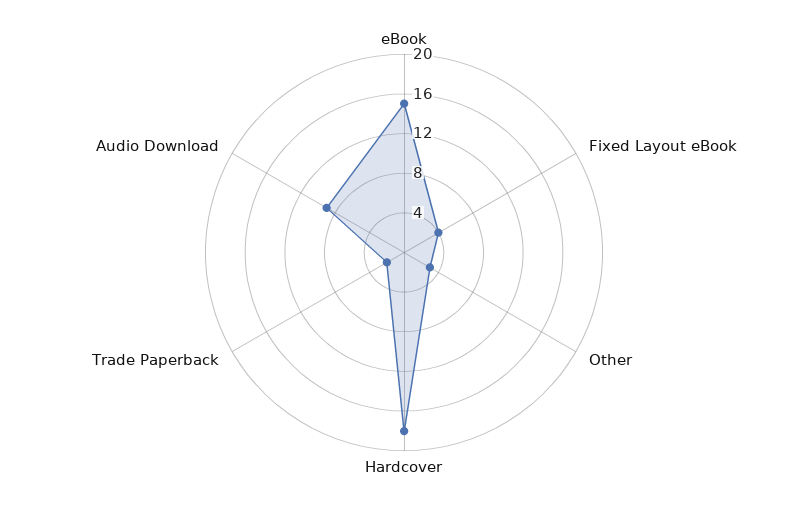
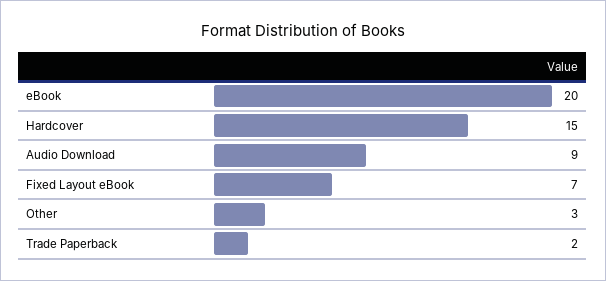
  {
-   "eBook": 15,
+   "eBook": 20,
-   "Fixed Layout eBook": 4,
+   "Fixed Layout eBook": 7,
    "Other": 3,
-   "Hardcover": 18,
+   "Hardcover": 15,
    "Trade Paperback": 2,
    "Audio Download": 9
  }

